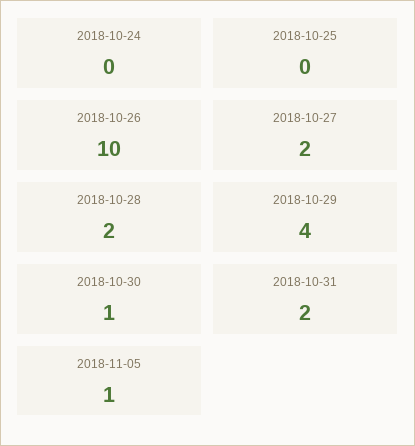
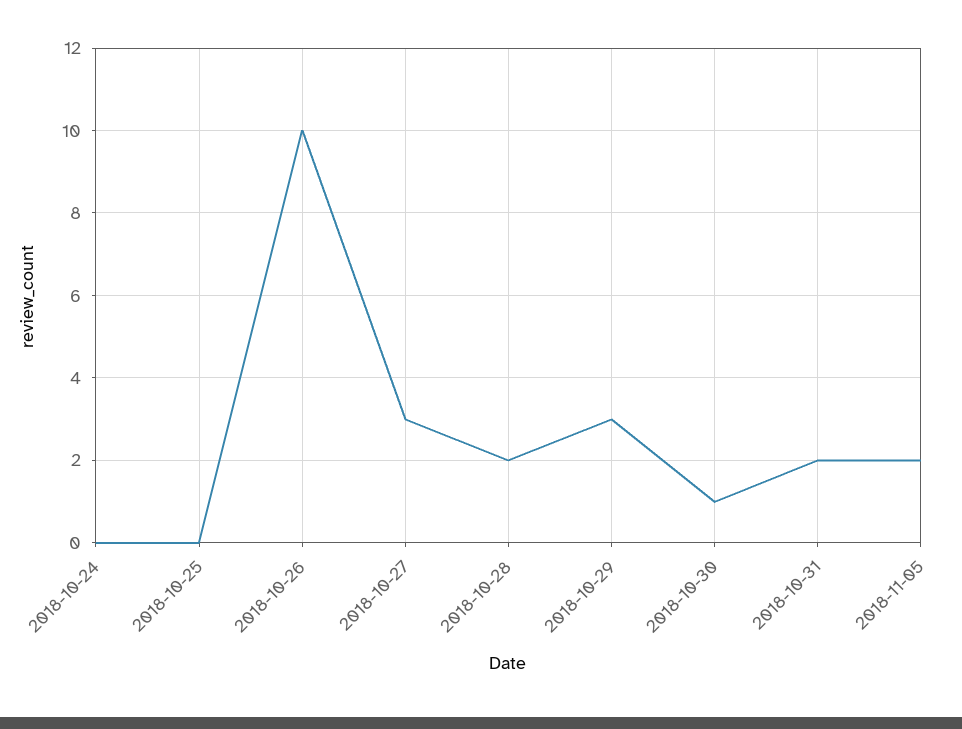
  {
    "2018-10-24": 0,
    "2018-10-25": 0,
    "2018-10-26": 10,
-   "2018-10-27": 2,
+   "2018-10-27": 3,
    "2018-10-28": 2,
-   "2018-10-29": 4,
+   "2018-10-29": 3,
    "2018-10-30": 1,
    "2018-10-31": 2,
-   "2018-11-05": 1
+   "2018-11-05": 2
  }

